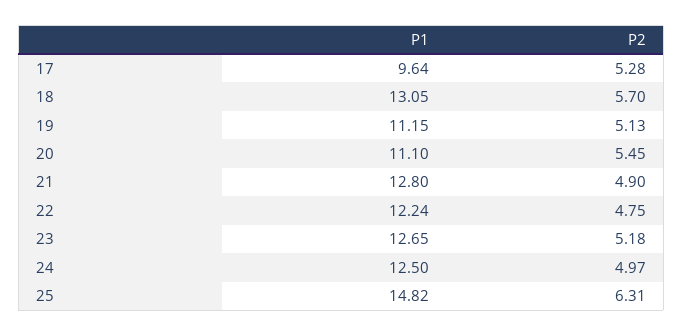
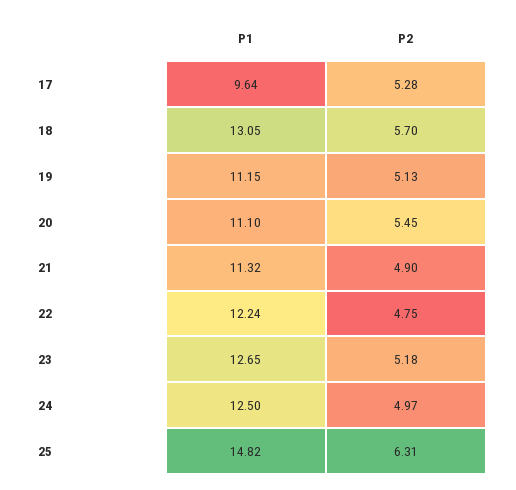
  {
    "P1": {
      "17": 9.64,
      "18": 13.05,
      "19": 11.15,
      "20": 11.1,
-     "21": 12.8,
+     "21": 11.32,
      "22": 12.24,
      "23": 12.65,
      "24": 12.5,
      "25": 14.82
    },
    "P2": {
      "17": 5.28,
      "18": 5.7,
      "19": 5.13,
      "20": 5.45,
      "21": 4.9,
      "22": 4.75,
      "23": 5.18,
      "24": 4.97,
      "25": 6.31
    }
  }

